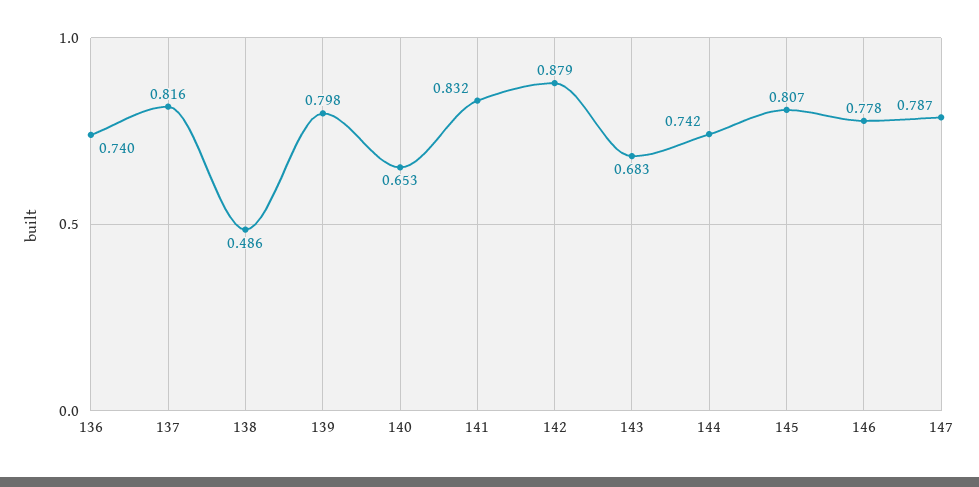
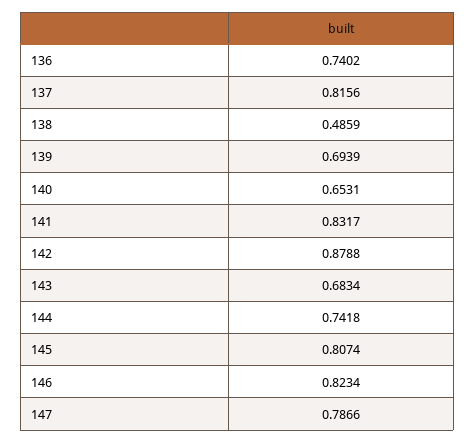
  {
    "136": 0.7402,
    "137": 0.8156,
    "138": 0.4859,
-   "139": 0.798,
+   "139": 0.6939,
    "140": 0.6531,
    "141": 0.8317,
    "142": 0.8788,
    "143": 0.6834,
    "144": 0.7418,
    "145": 0.8074,
-   "146": 0.778,
+   "146": 0.8234,
    "147": 0.7866
  }

